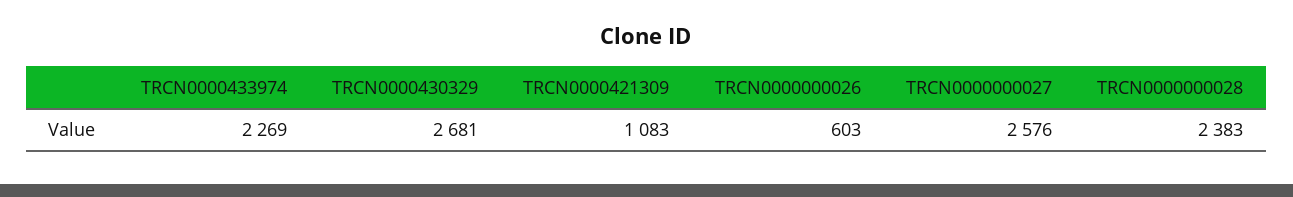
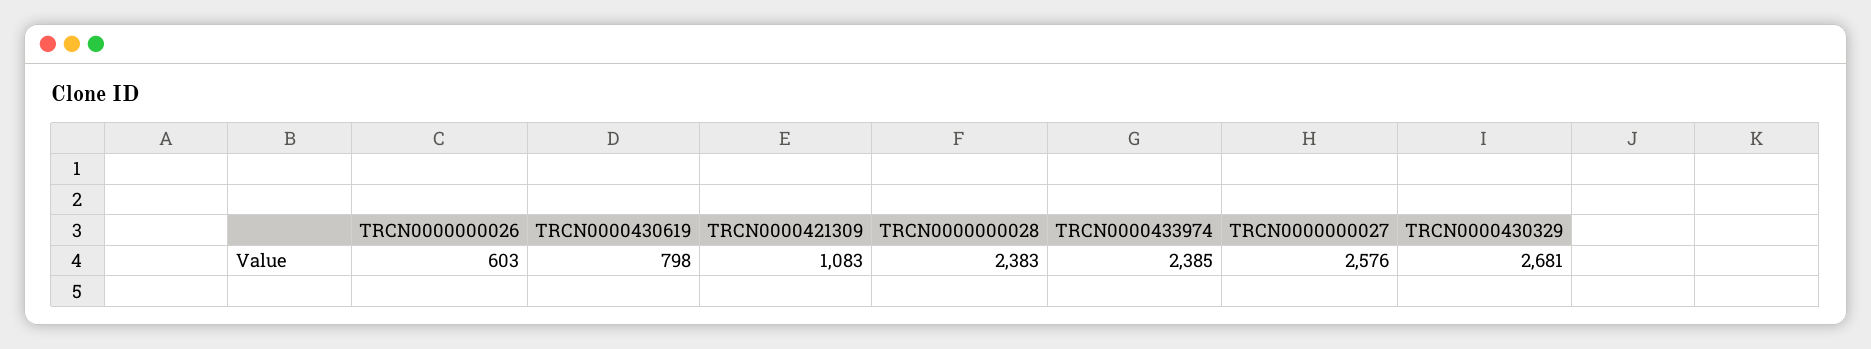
  {
-   "TRCN0000433974": 2269,
+   "TRCN0000433974": 2385,
    "TRCN0000430329": 2681,
    "TRCN0000421309": 1083,
    "TRCN0000000026": 603,
    "TRCN0000000027": 2576,
-   "TRCN0000000028": 2383
+   "TRCN0000000028": 2383,
+   "TRCN0000430619": 798
  }

